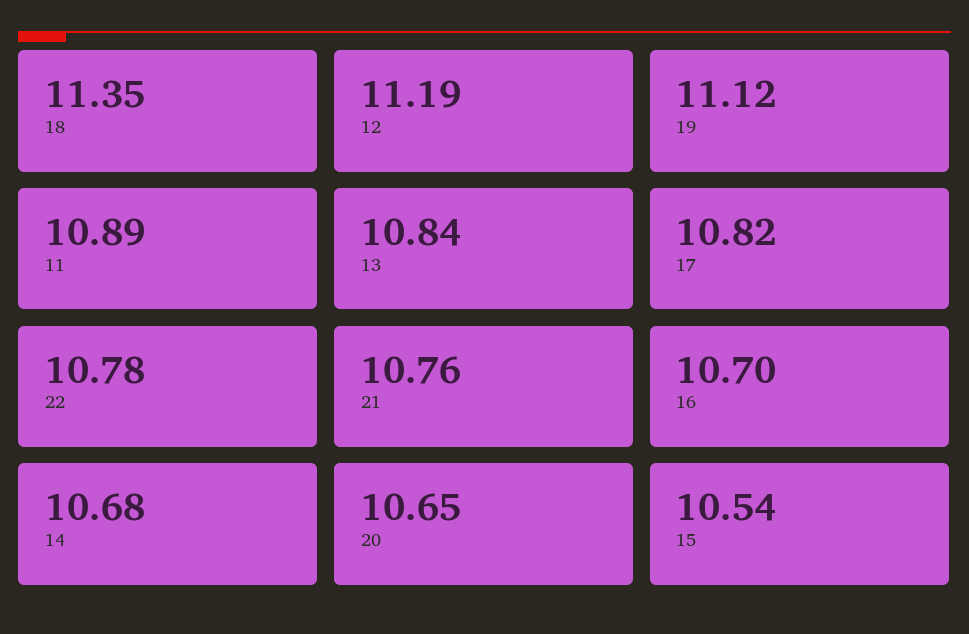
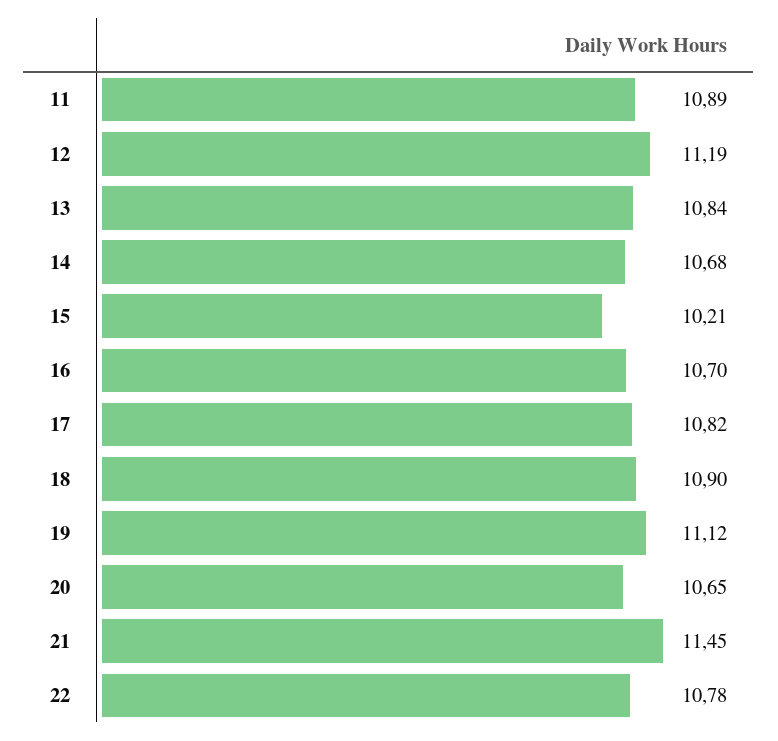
  {
-   "18": 11.35,
+   "18": 10.9,
    "12": 11.19,
    "19": 11.12,
    "11": 10.89,
    "13": 10.84,
    "17": 10.82,
    "22": 10.78,
-   "21": 10.76,
+   "21": 11.45,
    "16": 10.7,
    "14": 10.68,
    "20": 10.65,
-   "15": 10.54
+   "15": 10.21
  }

